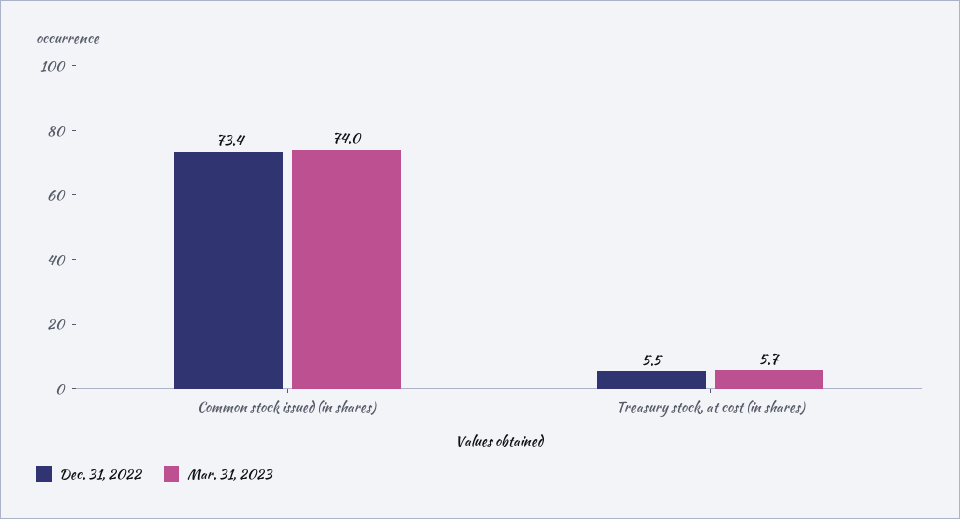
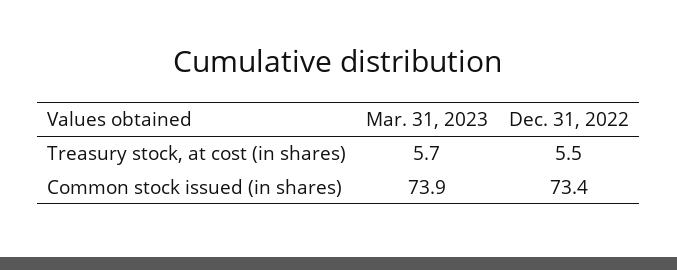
  {
    "Dec. 31, 2022": {
      "Common stock issued (in shares)": 73.4,
      "Treasury stock, at cost (in shares)": 5.5
    },
    "Mar. 31, 2023": {
-     "Common stock issued (in shares)": 74,
+     "Common stock issued (in shares)": 73.9,
      "Treasury stock, at cost (in shares)": 5.7
    }
  }

